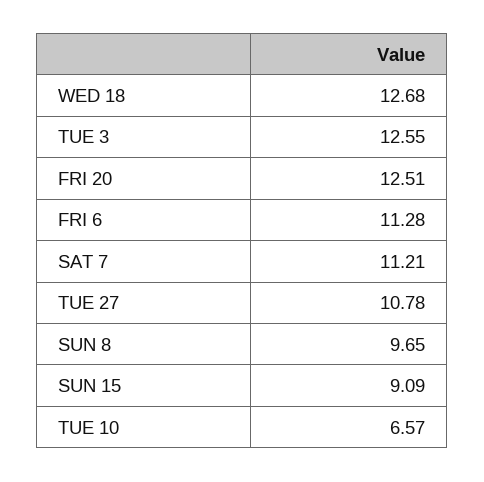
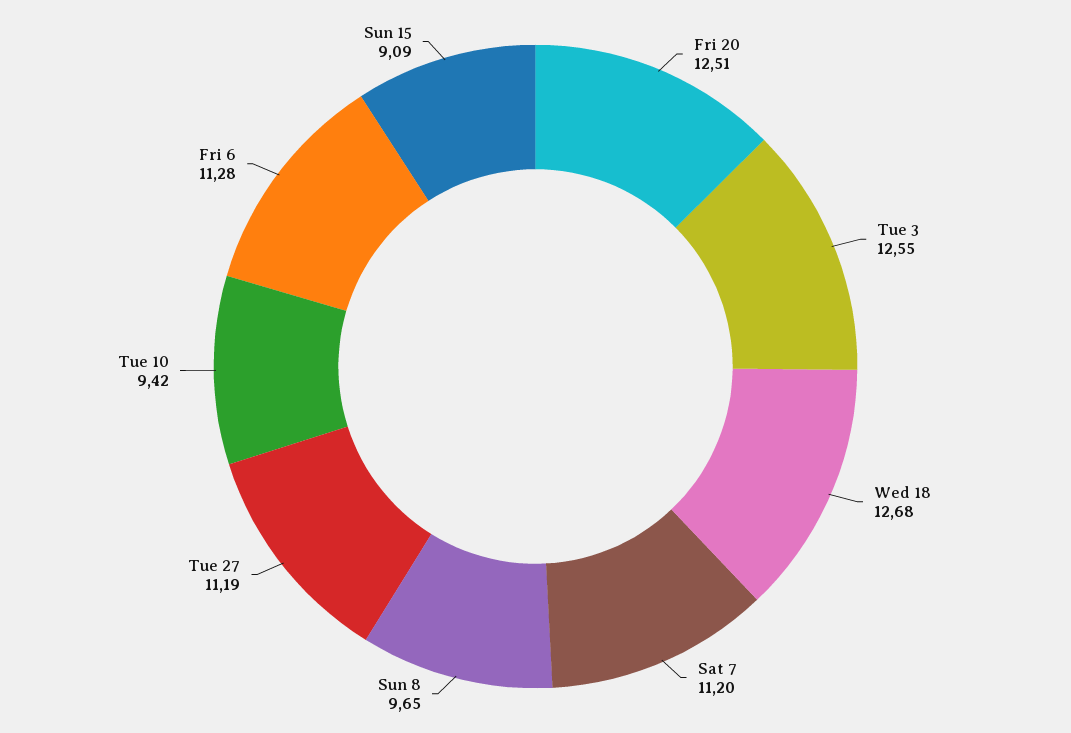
  {
    "WED 18": 12.68,
    "TUE 3": 12.55,
    "FRI 20": 12.51,
    "FRI 6": 11.28,
-   "SAT 7": 11.21,
+   "SAT 7": 11.2,
-   "TUE 27": 10.78,
+   "TUE 27": 11.19,
    "SUN 8": 9.65,
    "SUN 15": 9.09,
-   "TUE 10": 6.57
+   "TUE 10": 9.42
  }

